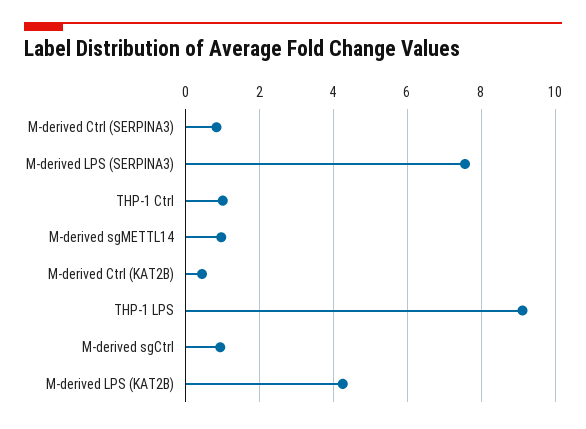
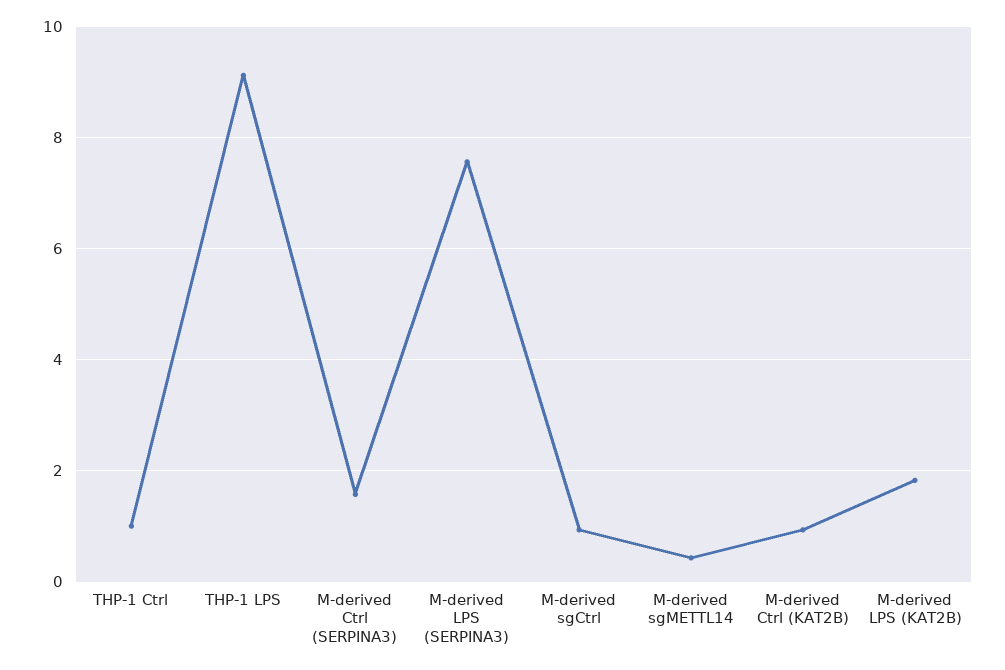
  {
-   "M-derived Ctrl (SERPINA3)": 0.8,
+   "M-derived Ctrl (SERPINA3)": 1.6,
    "M-derived LPS (SERPINA3)": 7.6,
    "THP-1 Ctrl": 1,
-   "M-derived sgMETTL14": 1,
+   "M-derived sgMETTL14": 0.4,
-   "M-derived Ctrl (KAT2B)": 0.4,
+   "M-derived Ctrl (KAT2B)": 1,
    "THP-1 LPS": 9.2,
    "M-derived sgCtrl": 1,
-   "M-derived LPS (KAT2B)": 4.2
+   "M-derived LPS (KAT2B)": 1.8
  }

